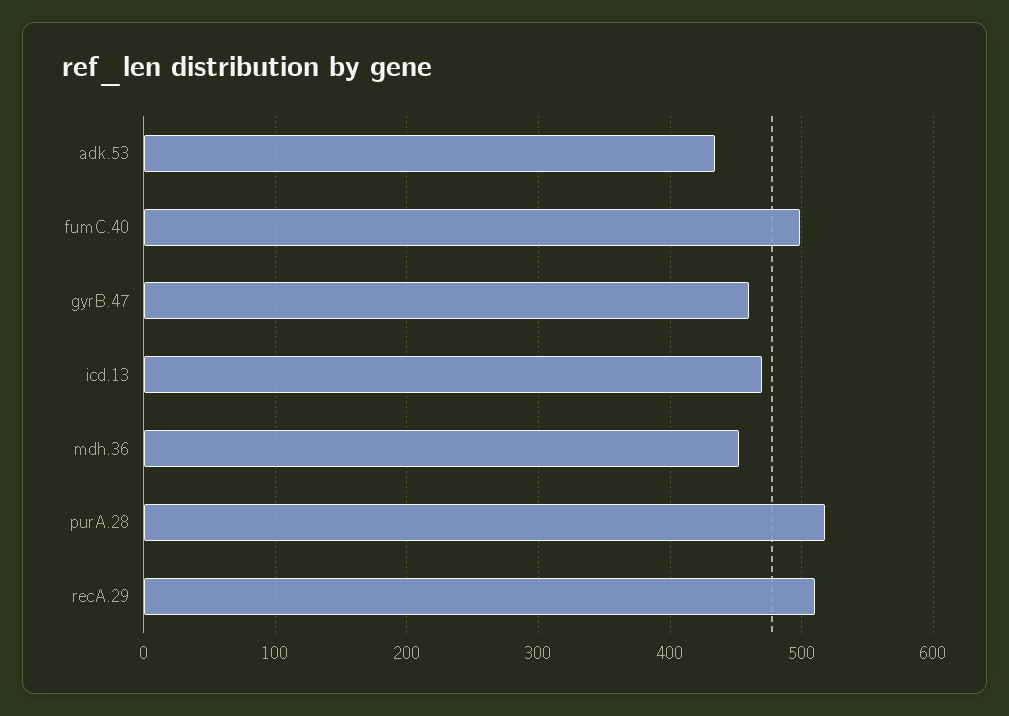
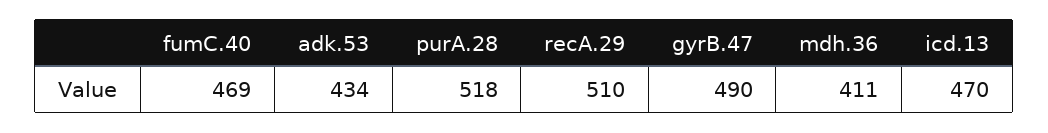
  {
    "adk.53": 434,
-   "fumC.40": 500,
+   "fumC.40": 469,
-   "gyrB.47": 460,
+   "gyrB.47": 490,
    "icd.13": 470,
-   "mdh.36": 450,
+   "mdh.36": 411,
    "purA.28": 518,
    "recA.29": 510
  }

